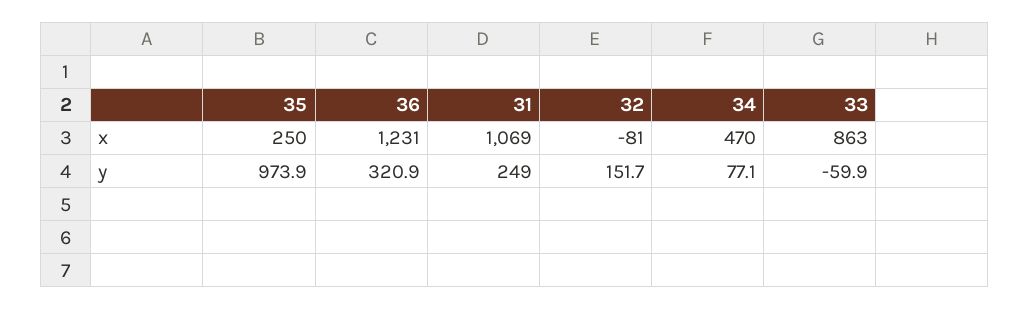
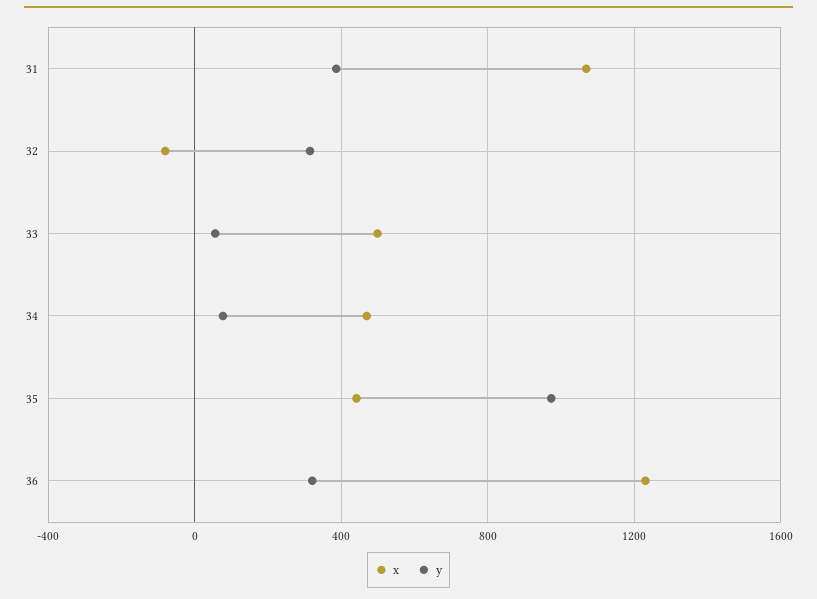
  {
    "x": {
-     "35": 250,
+     "35": 450,
      "36": 1231,
      "31": 1069,
      "32": -81,
      "34": 470,
-     "33": 863
+     "33": 500
    },
    "y": {
      "35": 973.9,
      "36": 320.9,
-     "31": 249,
+     "31": 400,
-     "32": 151.7,
+     "32": 300,
      "34": 77.1,
-     "33": -59.9
+     "33": 50
    }
  }

